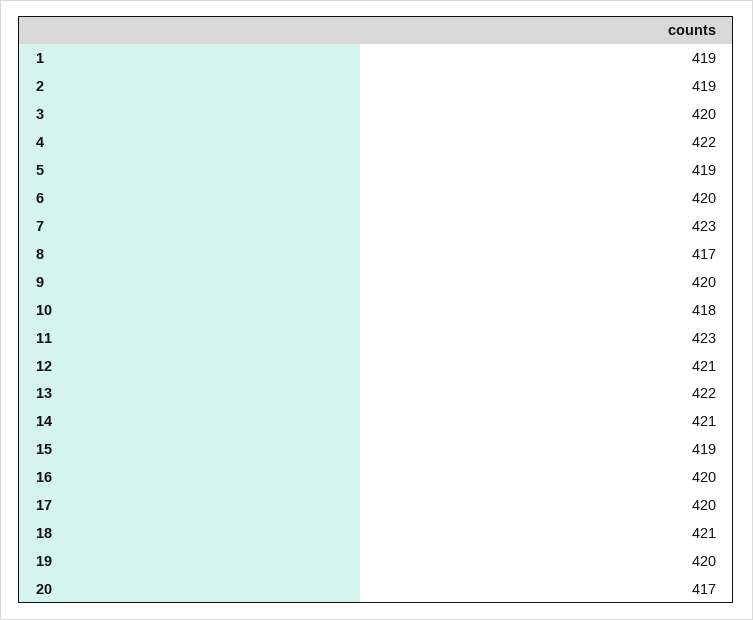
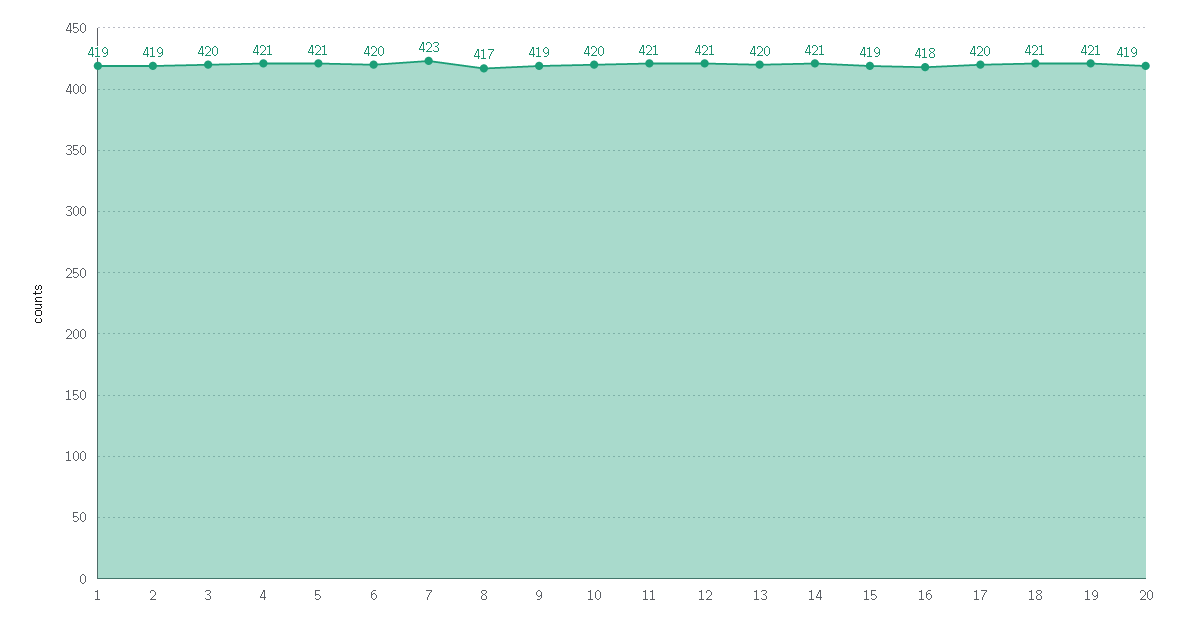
  {
    "1": 419,
    "2": 419,
    "3": 420,
-   "4": 422,
+   "4": 421,
-   "5": 419,
+   "5": 421,
    "6": 420,
    "7": 423,
    "8": 417,
-   "9": 420,
+   "9": 419,
-   "10": 418,
+   "10": 420,
-   "11": 423,
+   "11": 421,
    "12": 421,
-   "13": 422,
+   "13": 420,
    "14": 421,
    "15": 419,
-   "16": 420,
+   "16": 418,
    "17": 420,
    "18": 421,
-   "19": 420,
+   "19": 421,
-   "20": 417
+   "20": 419
  }

